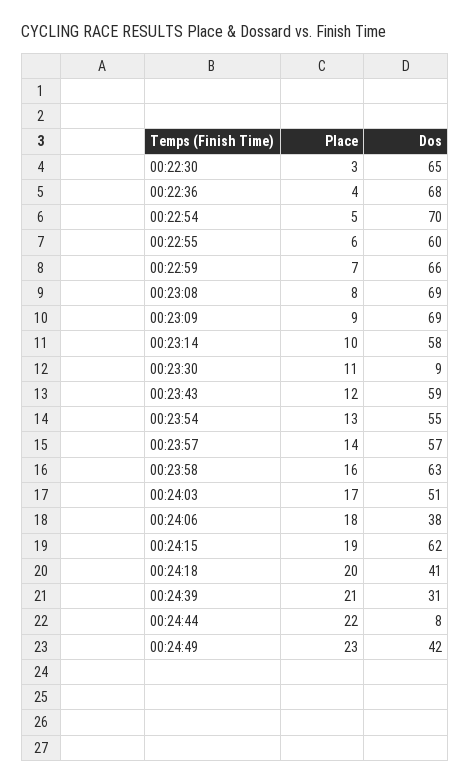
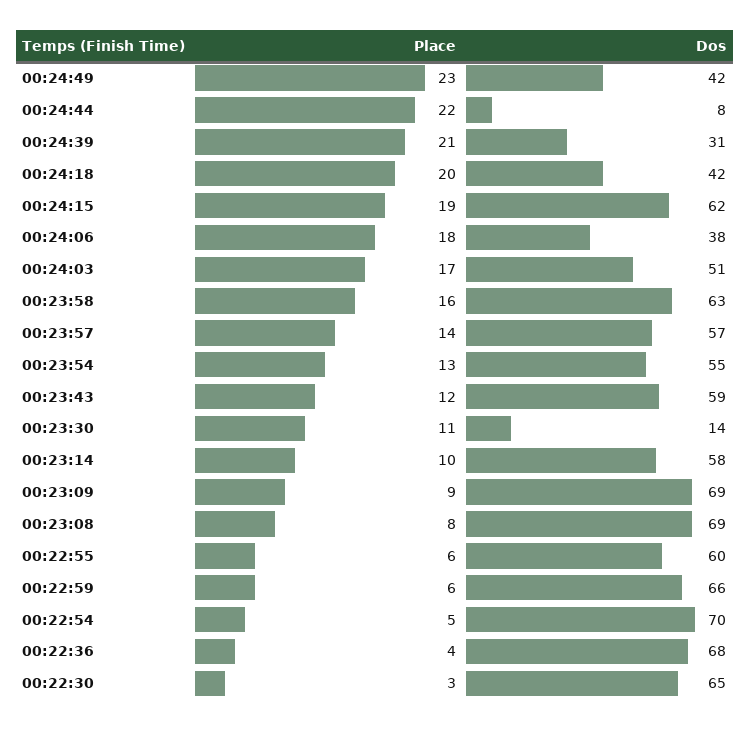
  {
    "Place": {
      "00:22:30": 3,
      "00:22:36": 4,
      "00:22:54": 5,
      "00:22:55": 6,
-     "00:22:59": 7,
+     "00:22:59": 6,
      "00:23:08": 8,
      "00:23:09": 9,
      "00:23:14": 10,
      "00:23:30": 11,
      "00:23:43": 12,
      "00:23:54": 13,
      "00:23:57": 14,
      "00:23:58": 16,
      "00:24:03": 17,
      "00:24:06": 18,
      "00:24:15": 19,
      "00:24:18": 20,
      "00:24:39": 21,
      "00:24:44": 22,
      "00:24:49": 23
    },
    "Dos": {
      "00:22:30": 65,
      "00:22:36": 68,
      "00:22:54": 70,
      "00:22:55": 60,
      "00:22:59": 66,
      "00:23:08": 69,
      "00:23:09": 69,
      "00:23:14": 58,
-     "00:23:30": 9,
+     "00:23:30": 14,
      "00:23:43": 59,
      "00:23:54": 55,
      "00:23:57": 57,
      "00:23:58": 63,
      "00:24:03": 51,
      "00:24:06": 38,
      "00:24:15": 62,
-     "00:24:18": 41,
+     "00:24:18": 42,
      "00:24:39": 31,
      "00:24:44": 8,
      "00:24:49": 42
    }
  }

